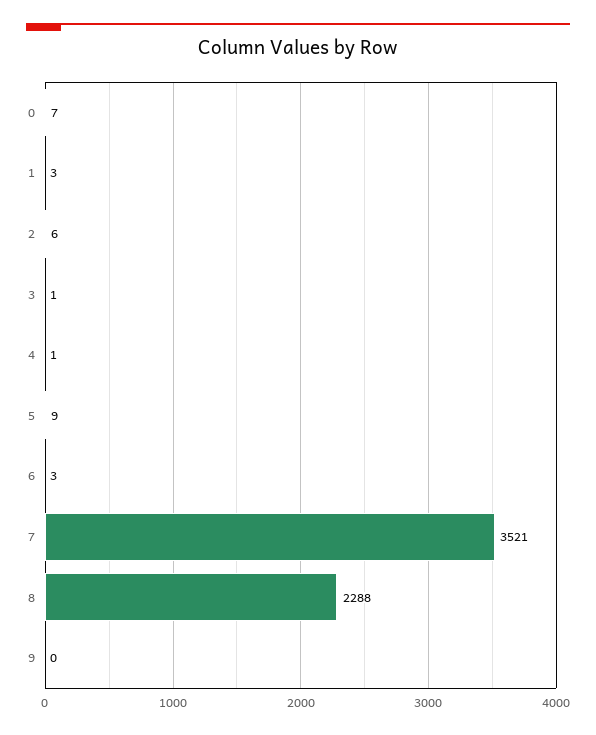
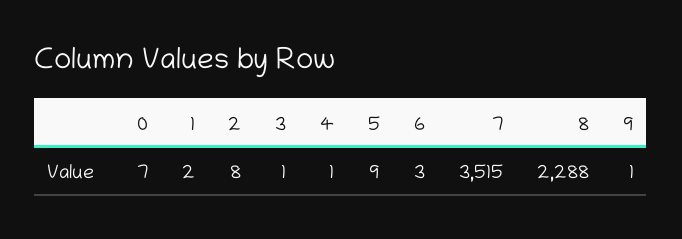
  {
    "0": 7,
-   "1": 3,
+   "1": 2,
-   "2": 6,
+   "2": 8,
    "3": 1,
    "4": 1,
    "5": 9,
    "6": 3,
-   "7": 3521,
+   "7": 3515,
    "8": 2288,
-   "9": 0
+   "9": 1
  }

